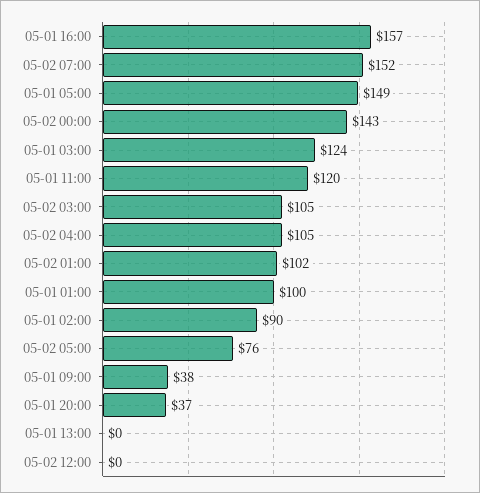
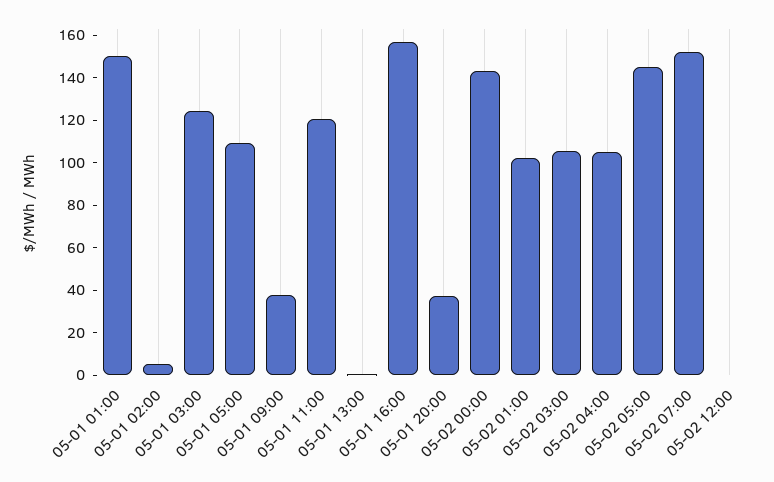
  {
    "05-01 16:00": 157,
    "05-02 07:00": 152,
-   "05-01 05:00": 149,
+   "05-01 05:00": 110,
    "05-02 00:00": 143,
    "05-01 03:00": 124,
    "05-01 11:00": 120,
    "05-02 03:00": 105,
    "05-02 04:00": 105,
    "05-02 01:00": 102,
-   "05-01 01:00": 100,
+   "05-01 01:00": 150,
-   "05-01 02:00": 90,
+   "05-01 02:00": 5,
-   "05-02 05:00": 76,
+   "05-02 05:00": 145,
    "05-01 09:00": 38,
    "05-01 20:00": 37,
    "05-01 13:00": 0,
    "05-02 12:00": 0
  }

